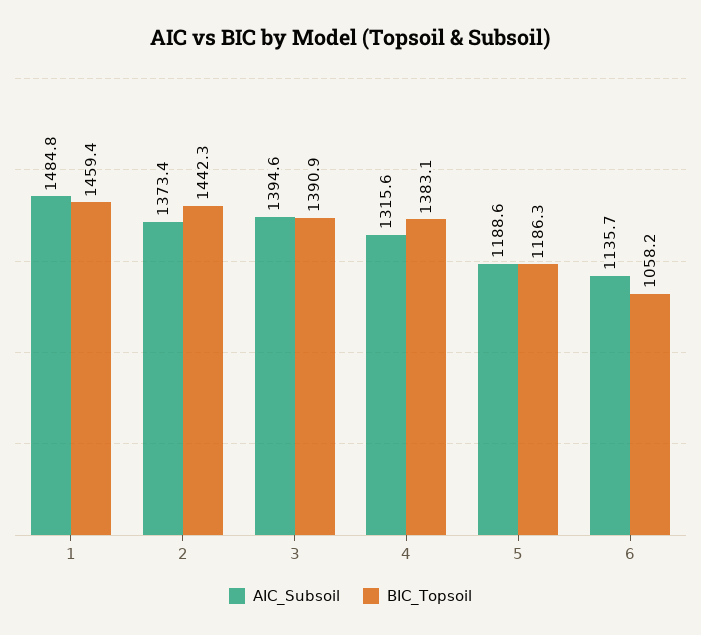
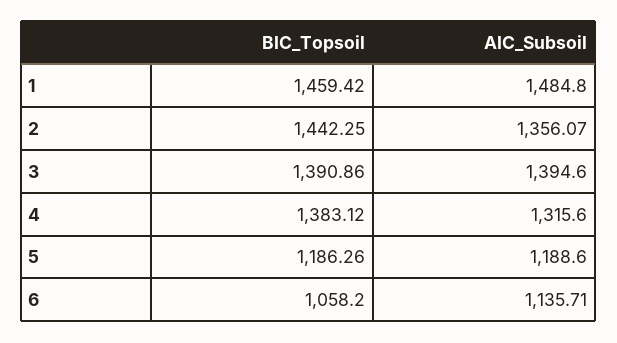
  {
    "AIC_Subsoil": {
      "1": 1484.8,
-     "2": 1373.4,
+     "2": 1356.07,
      "3": 1394.6,
      "4": 1315.6,
      "5": 1188.6,
      "6": 1135.71
    },
    "BIC_Topsoil": {
      "1": 1459.42,
      "2": 1442.25,
      "3": 1390.86,
      "4": 1383.12,
      "5": 1186.26,
      "6": 1058.2
    }
  }

